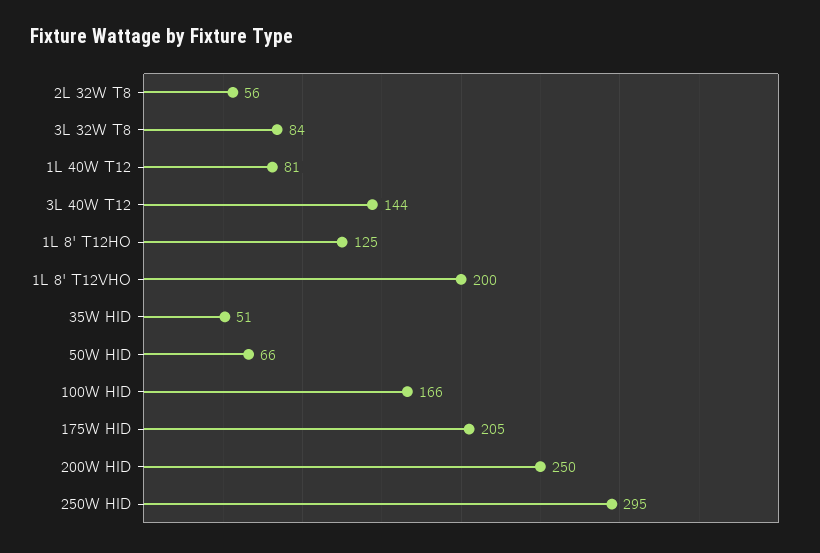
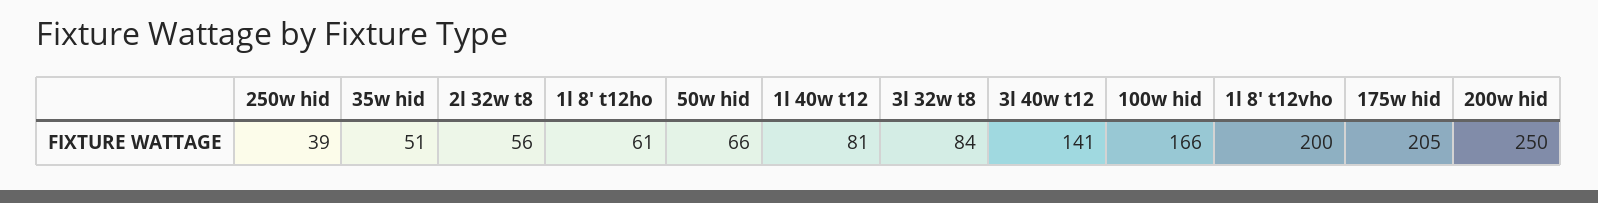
  {
    "2L 32W T8": 56,
    "3L 32W T8": 84,
    "1L 40W T12": 81,
-   "3L 40W T12": 144,
+   "3L 40W T12": 141,
-   "1L 8' T12HO": 125,
+   "1L 8' T12HO": 61,
    "1L 8' T12VHO": 200,
    "35W HID": 51,
    "50W HID": 66,
    "100W HID": 166,
    "175W HID": 205,
    "200W HID": 250,
-   "250W HID": 295
+   "250W HID": 39
  }

